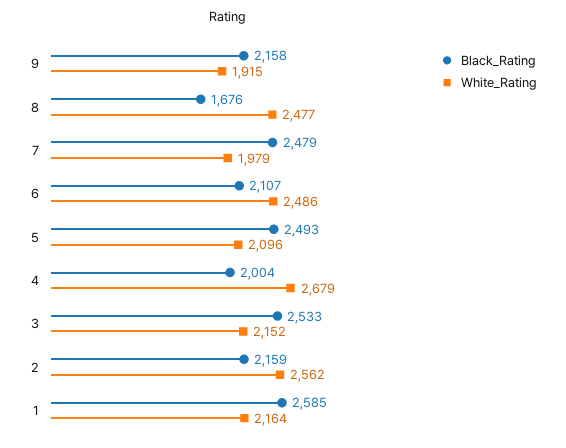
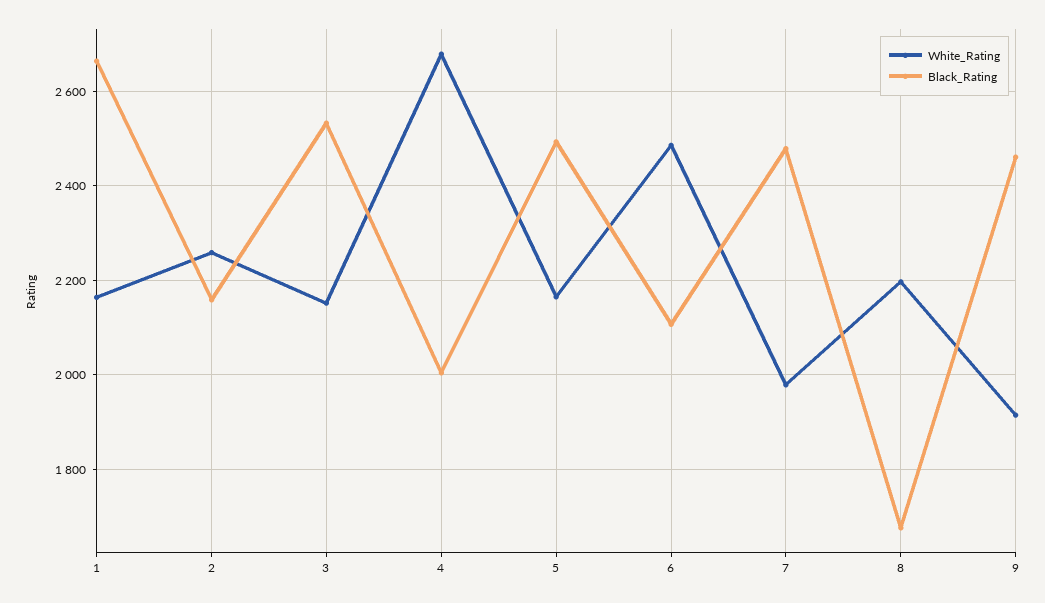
  {
    "Black_Rating": {
-     "9": 2158,
+     "9": 2460,
      "8": 1676,
      "7": 2479,
      "6": 2107,
      "5": 2493,
      "4": 2004,
      "3": 2533,
      "2": 2159,
-     "1": 2585
+     "1": 2660
    },
    "White_Rating": {
      "9": 1915,
-     "8": 2477,
+     "8": 2200,
      "7": 1979,
      "6": 2486,
-     "5": 2096,
+     "5": 2160,
      "4": 2679,
      "3": 2152,
-     "2": 2562,
+     "2": 2260,
      "1": 2164
    }
  }

